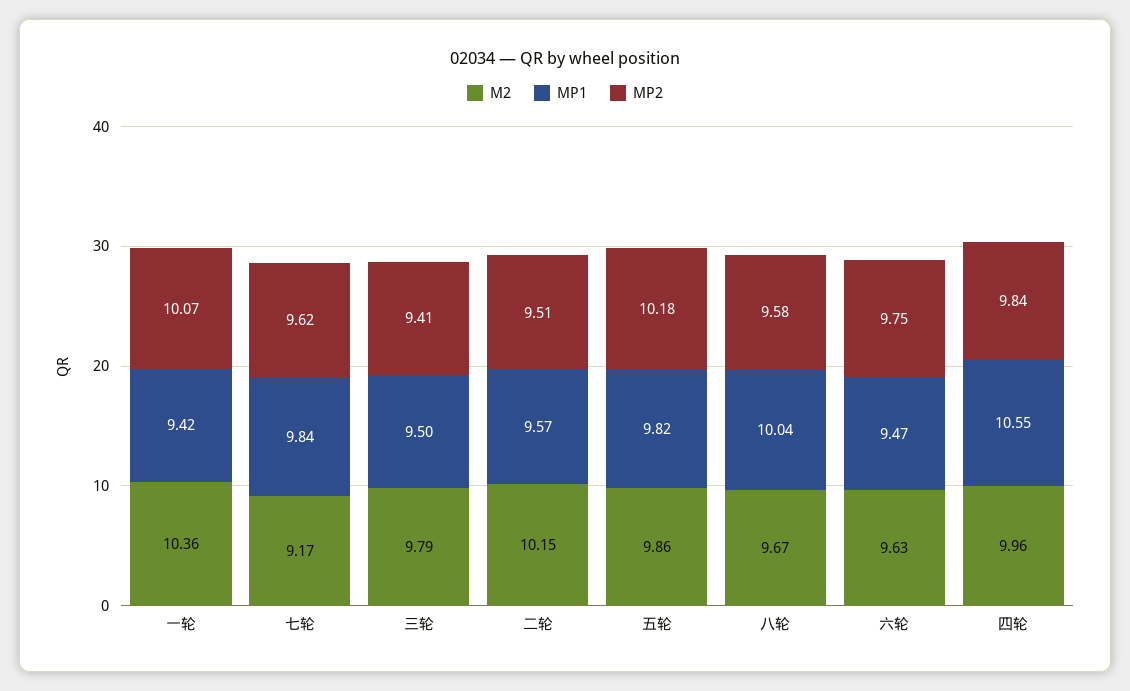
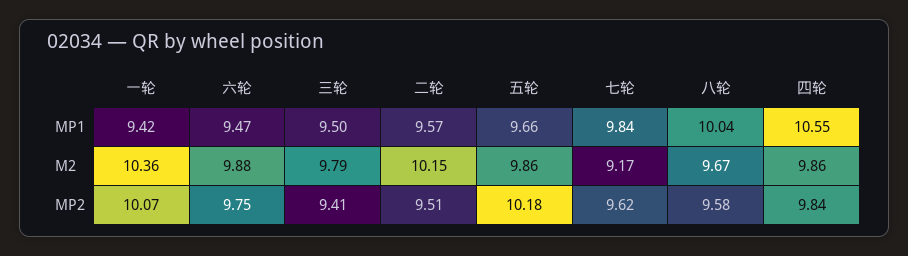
  {
    "M2": {
      "一轮": 10.36,
      "七轮": 9.17,
      "三轮": 9.79,
      "二轮": 10.15,
      "五轮": 9.86,
      "八轮": 9.67,
-     "六轮": 9.63,
+     "六轮": 9.88,
-     "四轮": 9.96
+     "四轮": 9.86
    },
    "MP1": {
      "一轮": 9.42,
      "七轮": 9.84,
      "三轮": 9.5,
      "二轮": 9.57,
-     "五轮": 9.82,
+     "五轮": 9.66,
      "八轮": 10.04,
      "六轮": 9.47,
      "四轮": 10.55
    },
    "MP2": {
      "一轮": 10.07,
      "七轮": 9.62,
      "三轮": 9.41,
      "二轮": 9.51,
      "五轮": 10.18,
      "八轮": 9.58,
      "六轮": 9.75,
      "四轮": 9.84
    }
  }

